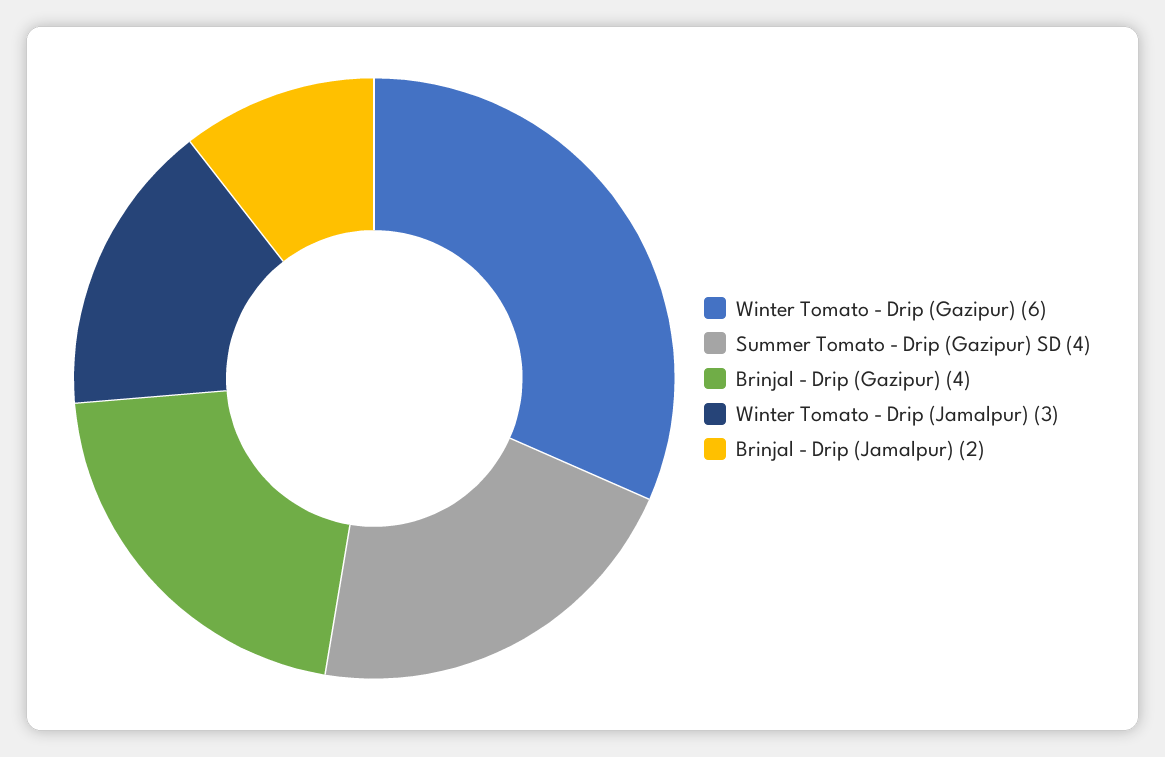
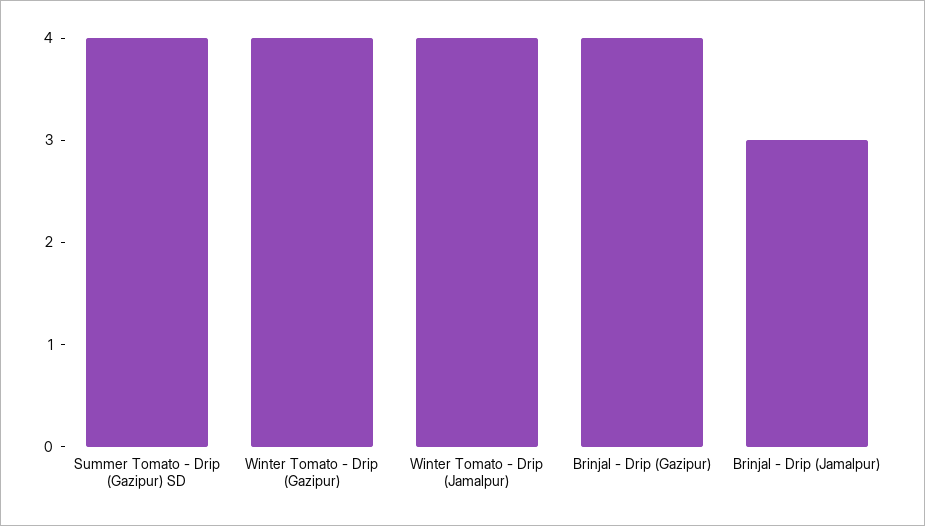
  {
-   "Winter Tomato - Drip (Gazipur)": 6,
+   "Winter Tomato - Drip (Gazipur)": 4,
    "Summer Tomato - Drip (Gazipur) SD": 4,
    "Brinjal - Drip (Gazipur)": 4,
-   "Winter Tomato - Drip (Jamalpur)": 3,
+   "Winter Tomato - Drip (Jamalpur)": 4,
-   "Brinjal - Drip (Jamalpur)": 2
+   "Brinjal - Drip (Jamalpur)": 3
  }

